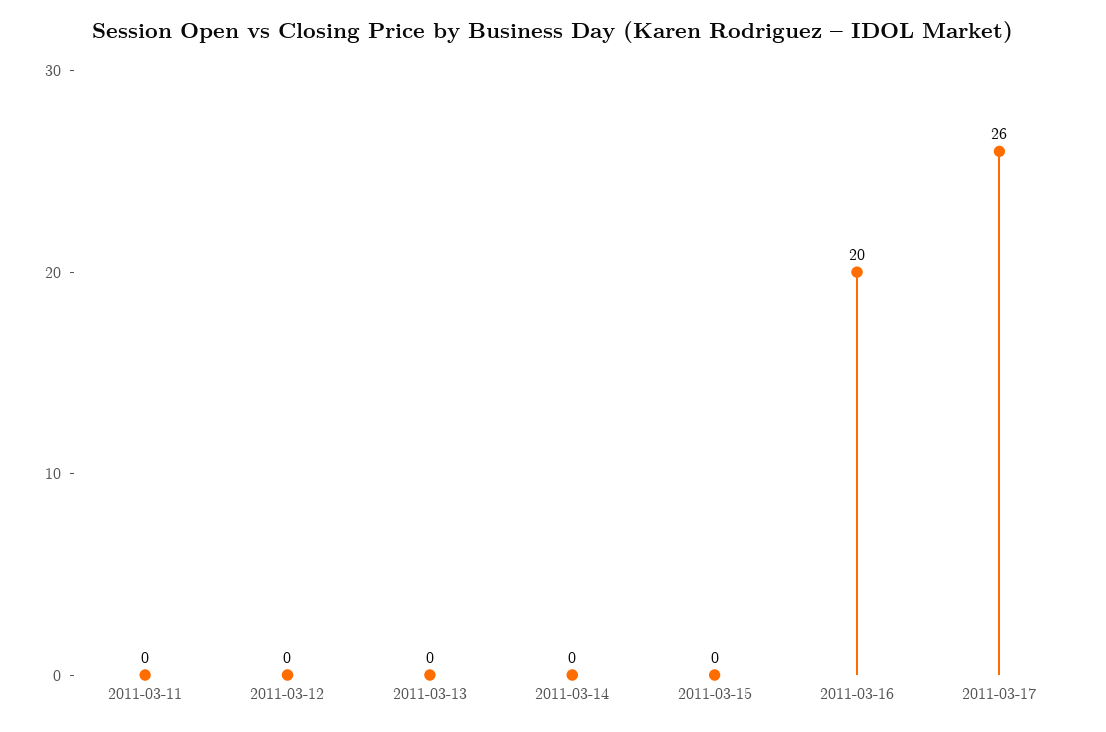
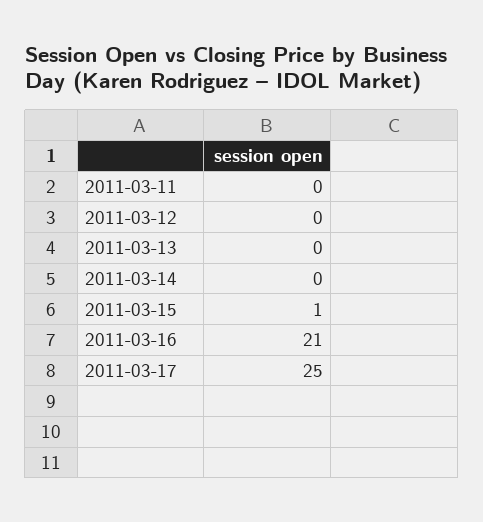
  {
    "2011-03-11": 0,
    "2011-03-12": 0,
    "2011-03-13": 0,
    "2011-03-14": 0,
-   "2011-03-15": 0,
+   "2011-03-15": 1,
-   "2011-03-16": 20,
+   "2011-03-16": 21,
-   "2011-03-17": 26
+   "2011-03-17": 25
  }

